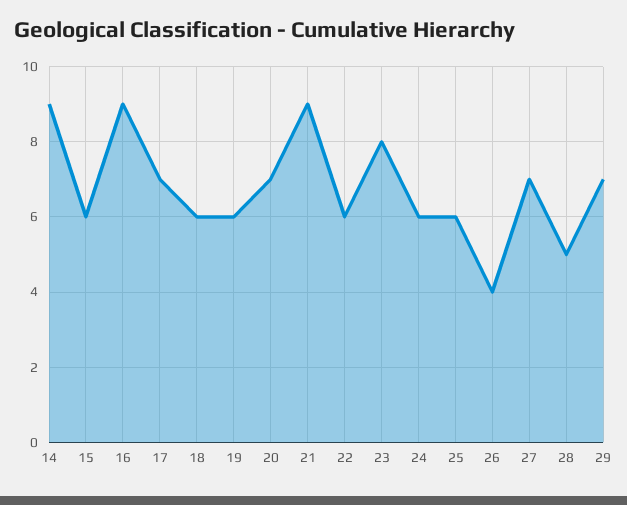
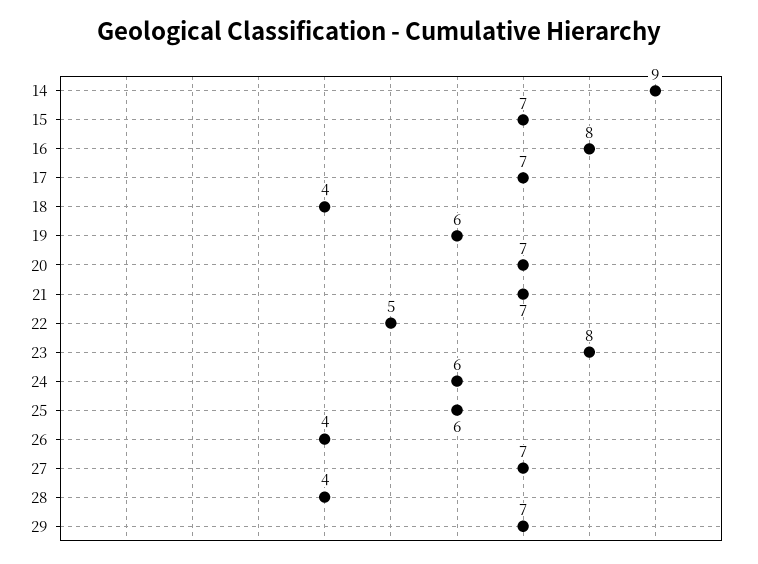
  {
    "14": 9,
-   "15": 6,
+   "15": 7,
-   "16": 9,
+   "16": 8,
    "17": 7,
-   "18": 6,
+   "18": 4,
    "19": 6,
    "20": 7,
-   "21": 9,
+   "21": 7,
-   "22": 6,
+   "22": 5,
    "23": 8,
    "24": 6,
    "25": 6,
    "26": 4,
    "27": 7,
-   "28": 5,
+   "28": 4,
    "29": 7
  }

